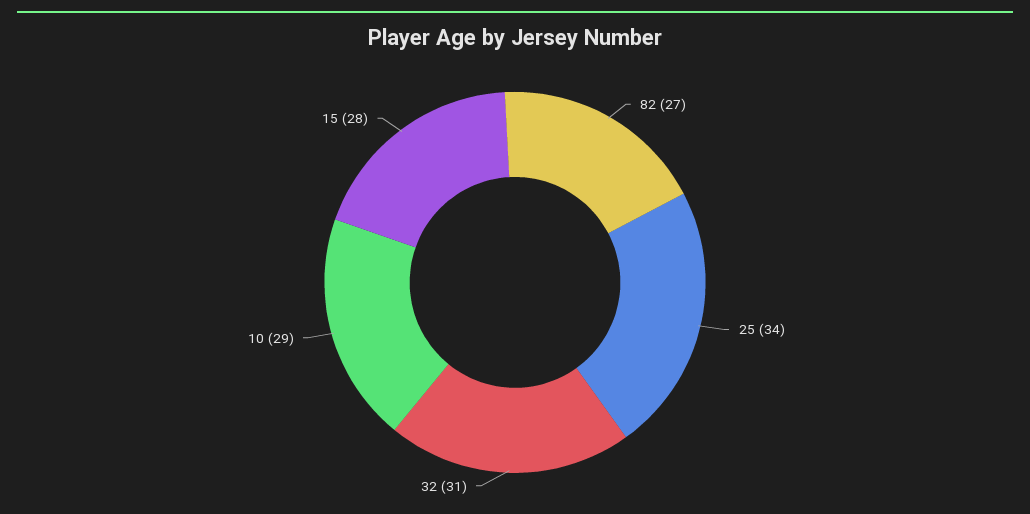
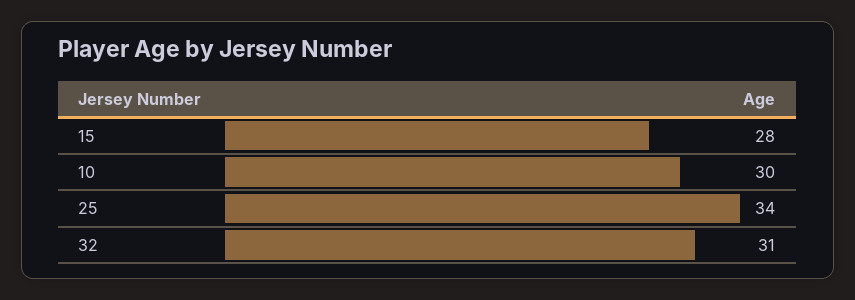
  {
-   "82": 27,
    "25": 34,
    "32": 31,
-   "10": 29,
+   "10": 30,
    "15": 28
  }

